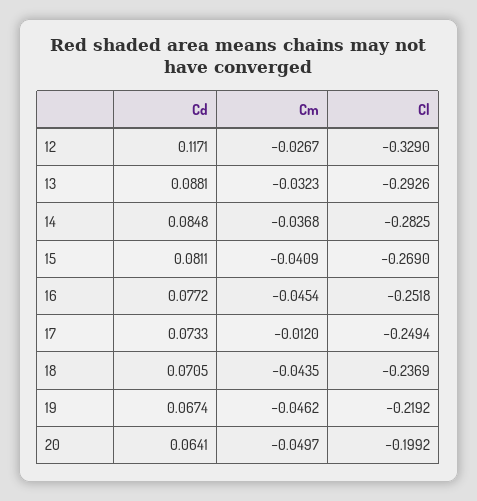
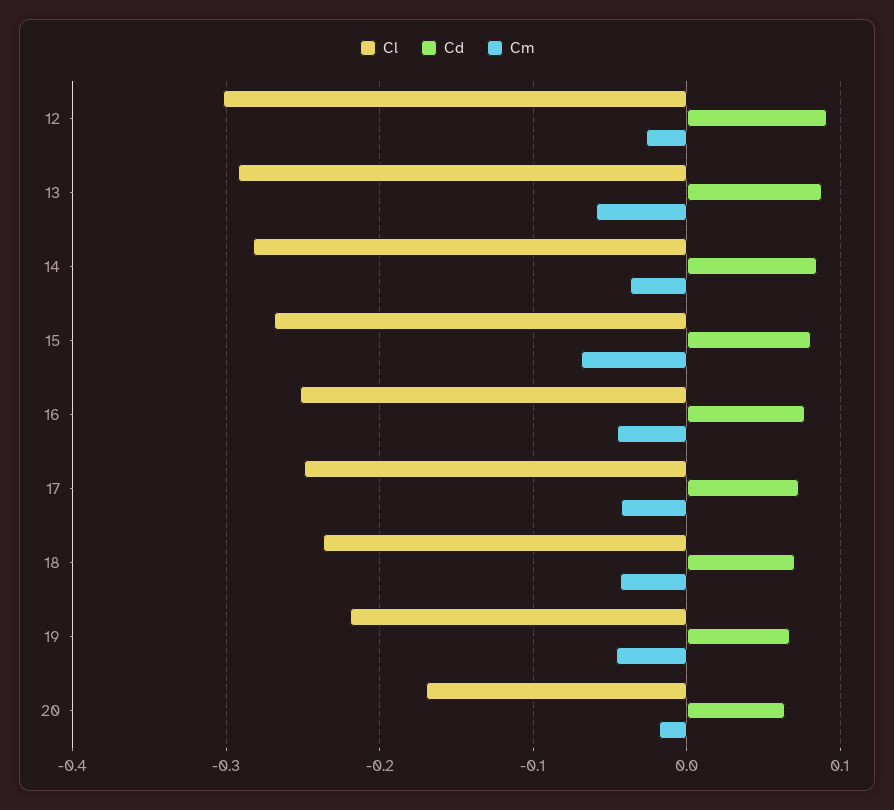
  {
    "Cd": {
-     "12": 0.1171,
+     "12": 0.09,
      "13": 0.0881,
      "14": 0.0848,
      "15": 0.0811,
      "16": 0.0772,
      "17": 0.0733,
      "18": 0.0705,
      "19": 0.0674,
      "20": 0.0641
    },
    "Cm": {
      "12": -0.0267,
-     "13": -0.0323,
+     "13": -0.06,
      "14": -0.0368,
-     "15": -0.0409,
+     "15": -0.07,
      "16": -0.0454,
-     "17": -0.012,
+     "17": -0.04,
      "18": -0.0435,
      "19": -0.0462,
-     "20": -0.0497
+     "20": -0.02
    },
    "Cl": {
-     "12": -0.329,
+     "12": -0.3,
      "13": -0.2926,
      "14": -0.2825,
      "15": -0.269,
      "16": -0.2518,
      "17": -0.2494,
      "18": -0.2369,
      "19": -0.2192,
-     "20": -0.1992
+     "20": -0.17
    }
  }

